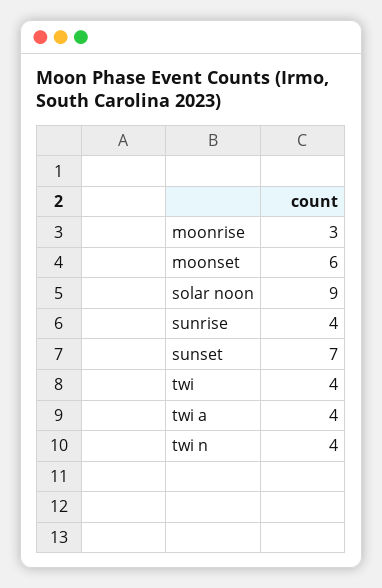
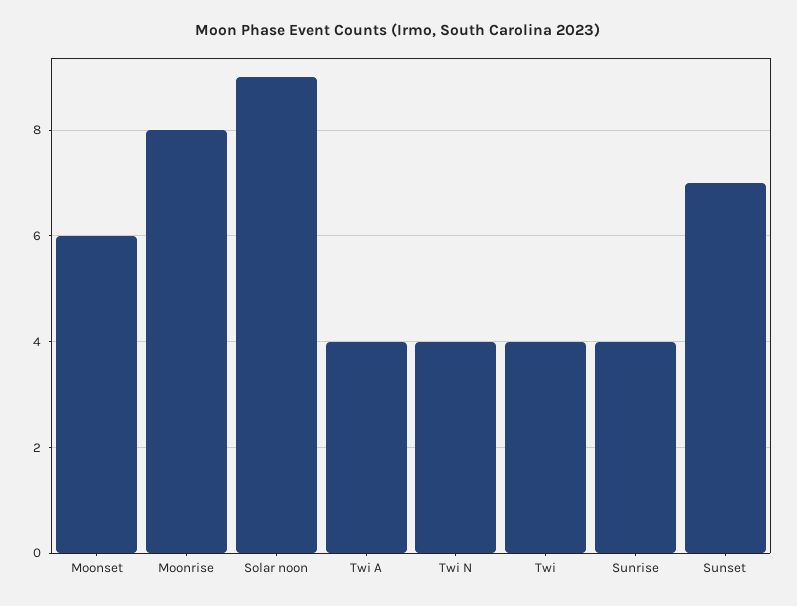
  {
-   "moonrise": 3,
+   "moonrise": 8,
    "moonset": 6,
    "solar noon": 9,
    "sunrise": 4,
    "sunset": 7,
    "twi": 4,
    "twi a": 4,
    "twi n": 4
  }

